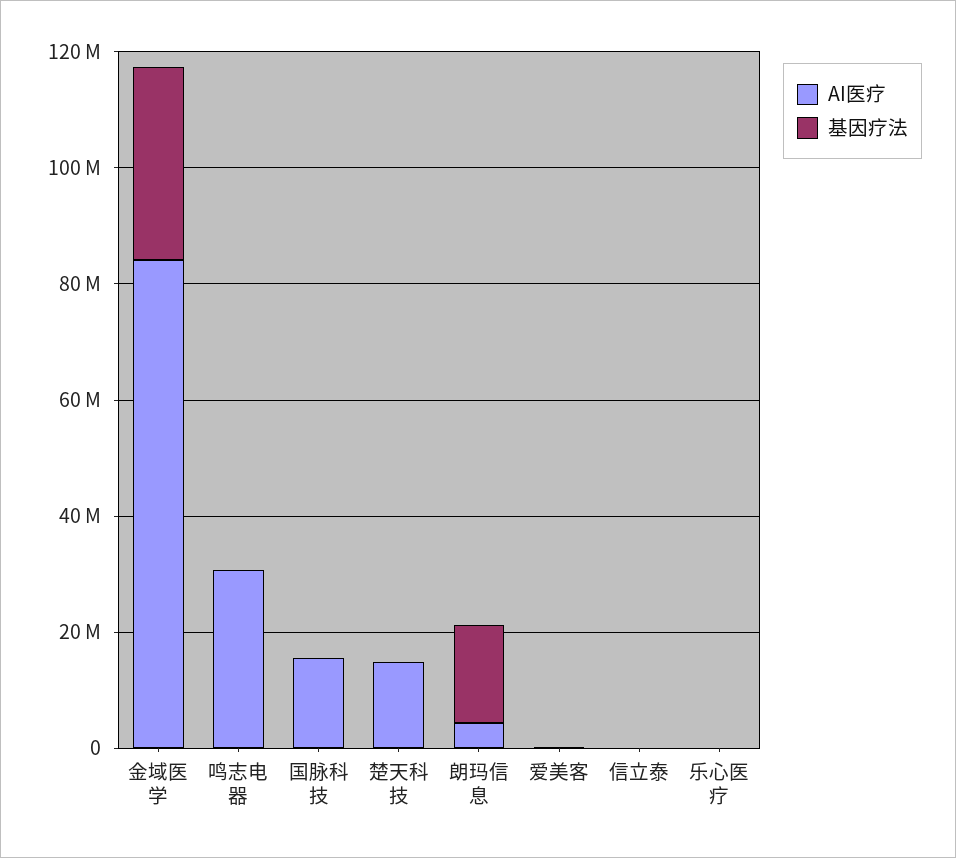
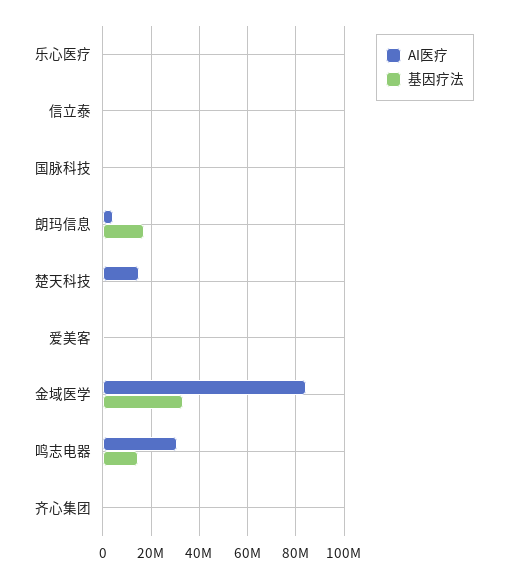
  {
    "AI医疗": {
      "金域医学": 85000000,
      "鸣志电器": 30000000,
-     "国脉科技": 15000000,
+     "国脉科技": 0,
      "楚天科技": 15000000,
      "朗玛信息": 5000000,
      "爱美客": 0,
      "信立泰": 0,
-     "乐心医疗": 0
+     "乐心医疗": 0,
+     "齐心集团": 0
    },
    "基因疗法": {
      "金域医学": 32500000,
-     "鸣志电器": 0,
+     "鸣志电器": 15000000,
      "国脉科技": 0,
      "楚天科技": 0,
      "朗玛信息": 17500000,
      "爱美客": 0,
      "信立泰": 0,
-     "乐心医疗": 0
+     "乐心医疗": 0,
+     "齐心集团": 0
    }
  }

